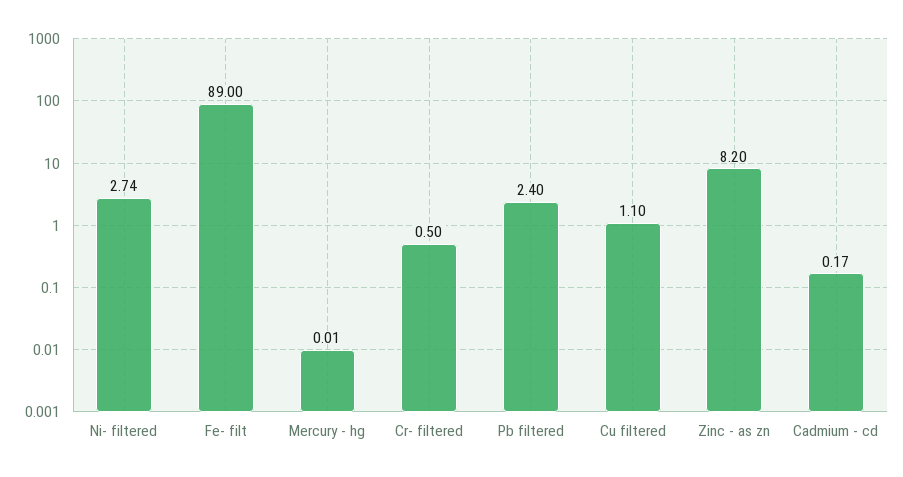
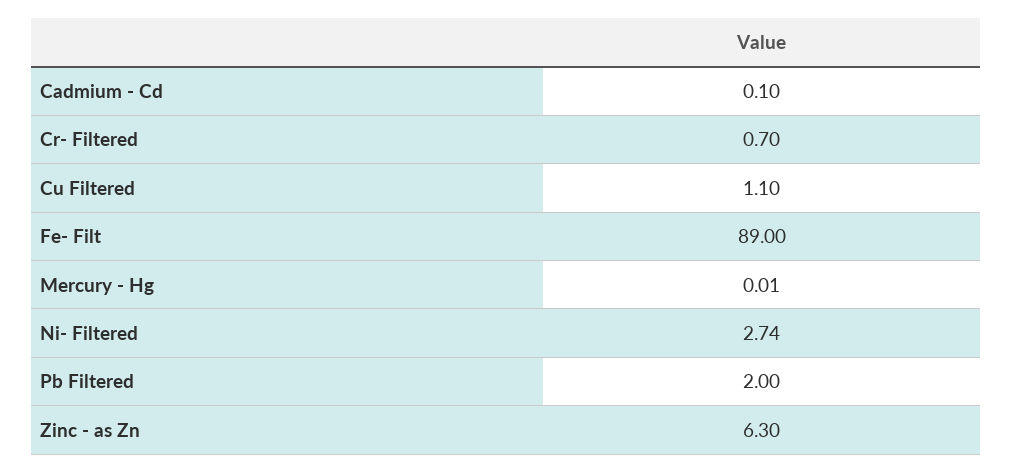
  {
    "Ni- filtered": 2.74,
    "Fe- filt": 89,
    "Mercury - hg": 0.01,
-   "Cr- filtered": 0.5,
+   "Cr- filtered": 0.7,
-   "Pb filtered": 2.4,
+   "Pb filtered": 2,
    "Cu filtered": 1.1,
-   "Zinc - as zn": 8.2,
+   "Zinc - as zn": 6.3,
-   "Cadmium - cd": 0.17
+   "Cadmium - cd": 0.1
  }

